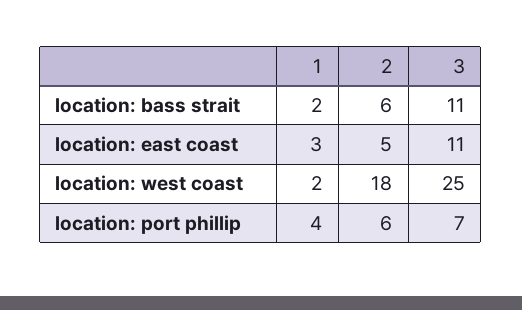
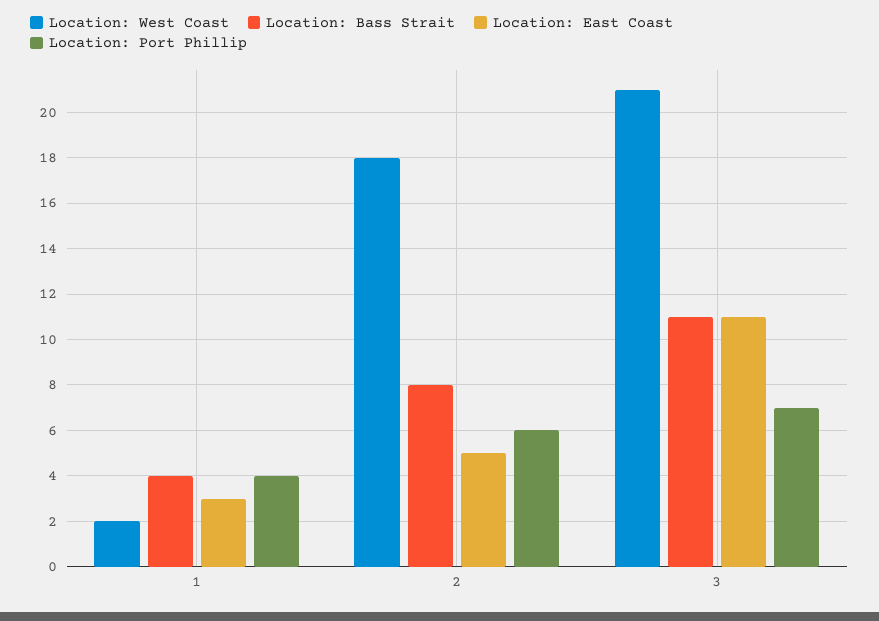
  {
    "location: bass strait": {
-     "1": 2,
+     "1": 4,
-     "2": 6,
+     "2": 8,
      "3": 11
    },
    "location: east coast": {
      "1": 3,
      "2": 5,
      "3": 11
    },
    "location: west coast": {
      "1": 2,
      "2": 18,
-     "3": 25
+     "3": 21
    },
    "location: port phillip": {
      "1": 4,
      "2": 6,
      "3": 7
    }
  }

